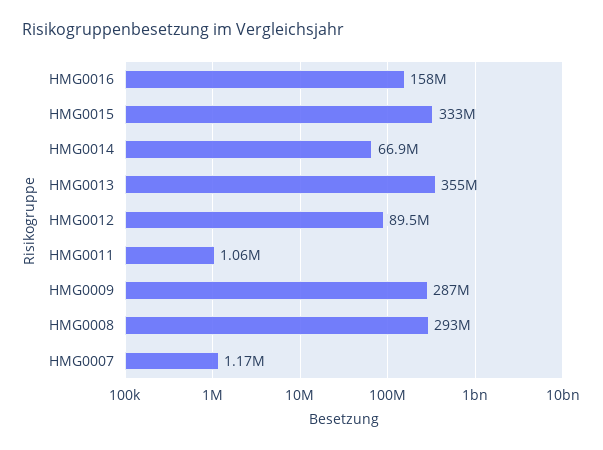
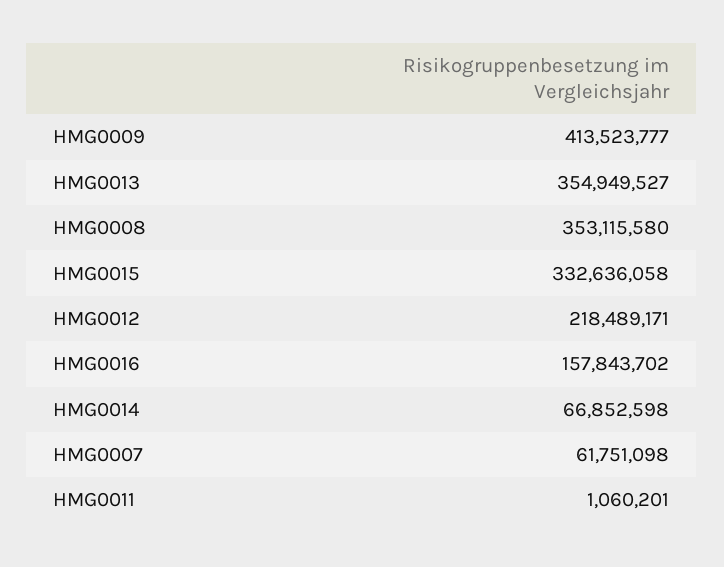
  {
    "HMG0016": 157843702,
    "HMG0015": 332636058,
    "HMG0014": 66852598,
    "HMG0013": 354949527,
-   "HMG0012": 89500000,
+   "HMG0012": 218489171,
    "HMG0011": 1060201,
-   "HMG0009": 287000000,
+   "HMG0009": 413523777,
-   "HMG0008": 293000000,
+   "HMG0008": 353115580,
-   "HMG0007": 1170000
+   "HMG0007": 61751098
  }

